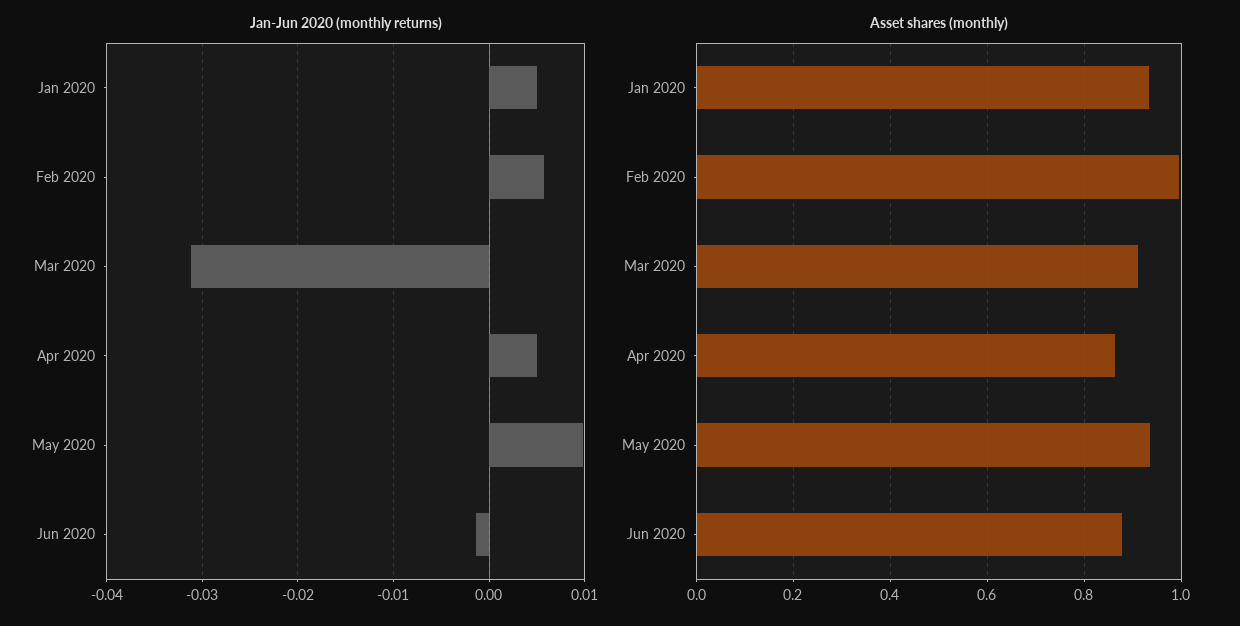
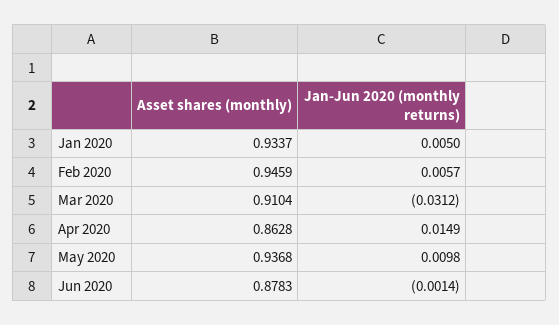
  {
    "Jan-Jun 2020 (monthly returns)": {
      "Jan 2020": 0.005,
      "Feb 2020": 0.0057,
      "Mar 2020": -0.0312,
-     "Apr 2020": 0.005,
+     "Apr 2020": 0.0149,
      "May 2020": 0.0098,
      "Jun 2020": -0.0014
    },
    "Asset shares (monthly)": {
      "Jan 2020": 0.9337,
-     "Feb 2020": 1,
+     "Feb 2020": 0.9459,
      "Mar 2020": 0.9104,
      "Apr 2020": 0.8628,
      "May 2020": 0.9368,
      "Jun 2020": 0.8783
    }
  }

